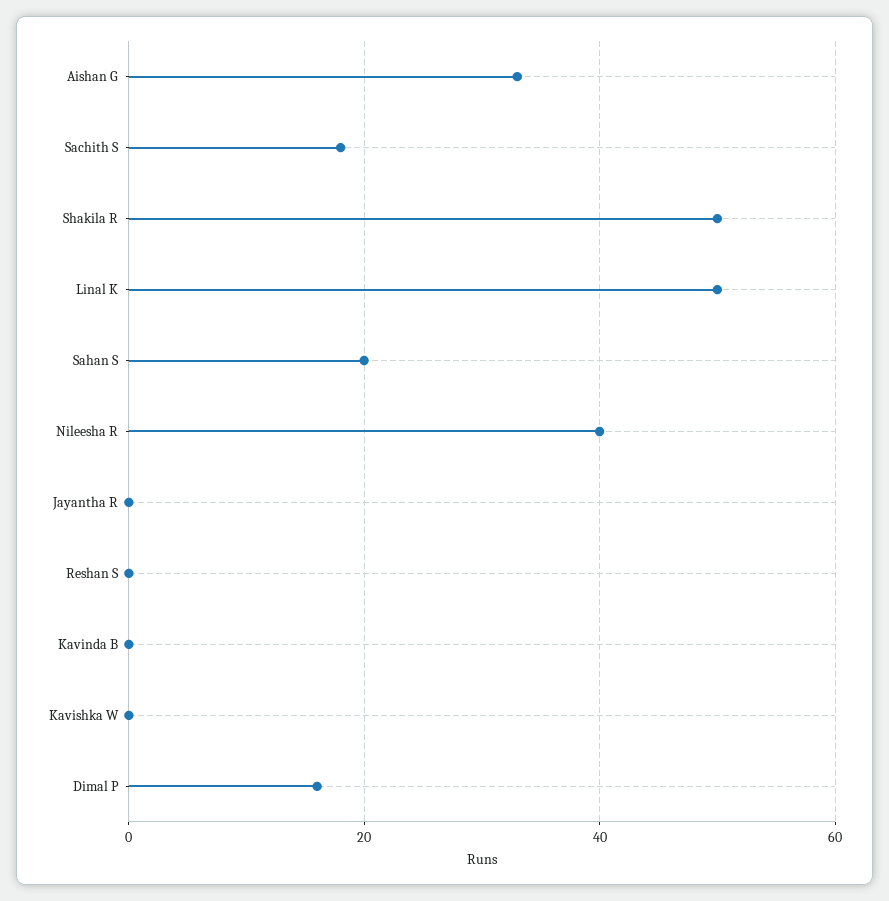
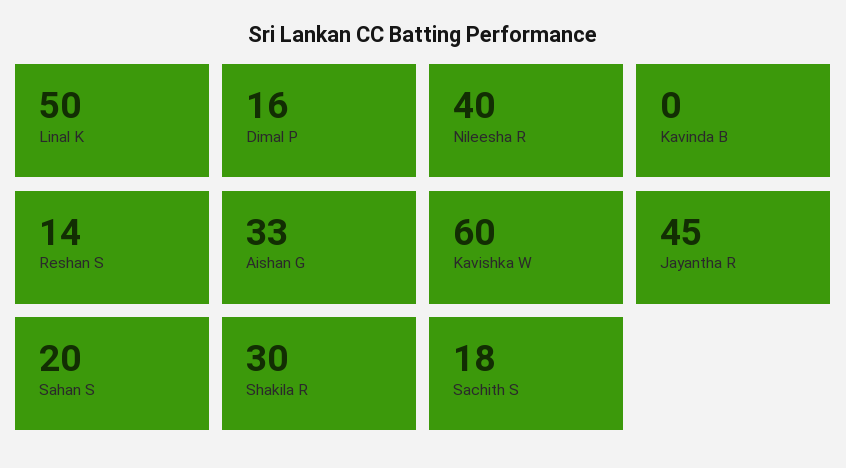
  {
    "Aishan G": 33,
    "Sachith S": 18,
-   "Shakila R": 50,
+   "Shakila R": 30,
    "Linal K": 50,
    "Sahan S": 20,
    "Nileesha R": 40,
-   "Jayantha R": 0,
+   "Jayantha R": 45,
-   "Reshan S": 0,
+   "Reshan S": 14,
    "Kavinda B": 0,
-   "Kavishka W": 0,
+   "Kavishka W": 60,
    "Dimal P": 16
  }

